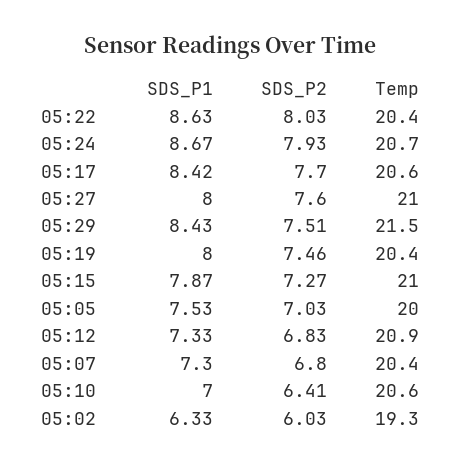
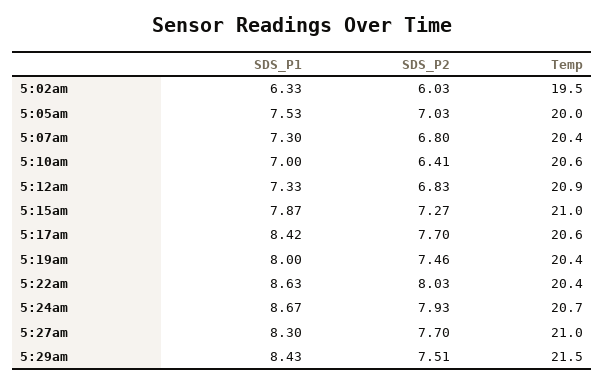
  {
    "SDS_P1": {
      "05:22": 8.63,
      "05:24": 8.67,
      "05:17": 8.42,
-     "05:27": 8,
+     "05:27": 8.3,
      "05:29": 8.43,
      "05:19": 8,
      "05:15": 7.87,
      "05:05": 7.53,
      "05:12": 7.33,
      "05:07": 7.3,
      "05:10": 7,
      "05:02": 6.33
    },
    "SDS_P2": {
      "05:22": 8.03,
      "05:24": 7.93,
      "05:17": 7.7,
-     "05:27": 7.6,
+     "05:27": 7.7,
      "05:29": 7.51,
      "05:19": 7.46,
      "05:15": 7.27,
      "05:05": 7.03,
      "05:12": 6.83,
      "05:07": 6.8,
      "05:10": 6.41,
      "05:02": 6.03
    },
    "Temp": {
      "05:22": 20.4,
      "05:24": 20.7,
      "05:17": 20.6,
      "05:27": 21,
      "05:29": 21.5,
      "05:19": 20.4,
      "05:15": 21,
      "05:05": 20,
      "05:12": 20.9,
      "05:07": 20.4,
      "05:10": 20.6,
-     "05:02": 19.3
+     "05:02": 19.5
    }
  }

